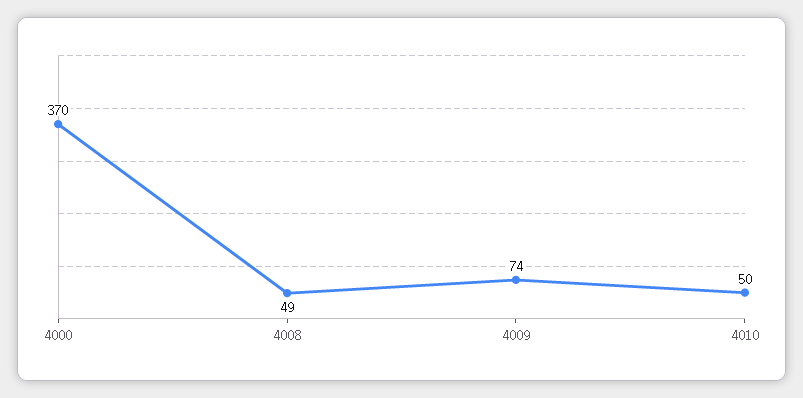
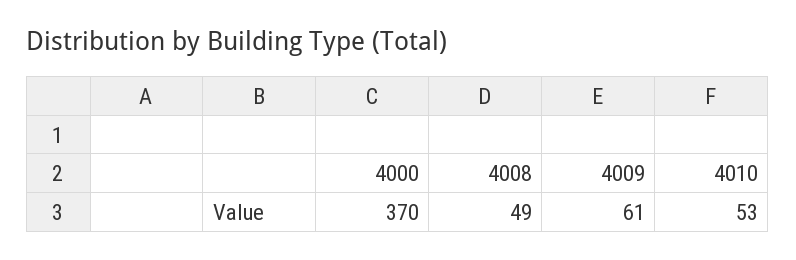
  {
    "4000": 370,
    "4008": 49,
-   "4009": 74,
+   "4009": 61,
-   "4010": 50
+   "4010": 53
  }

